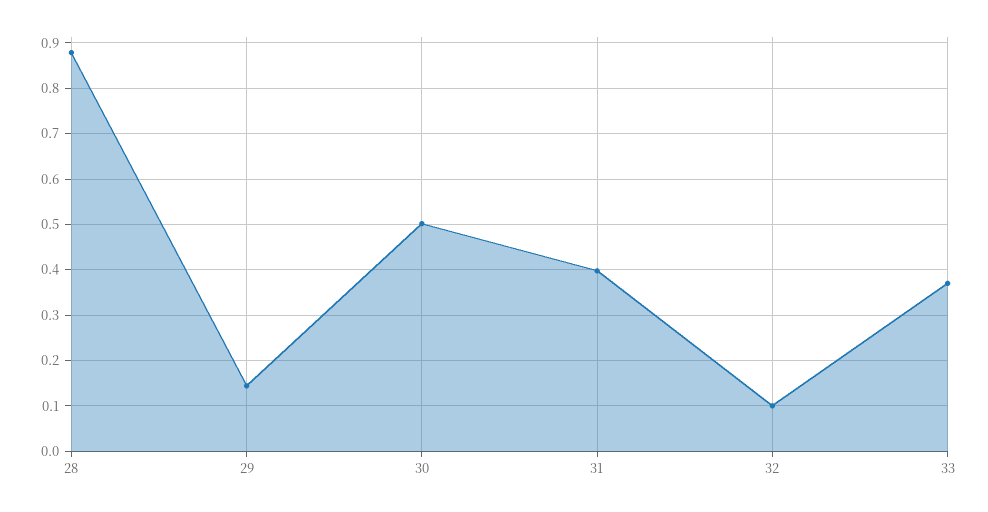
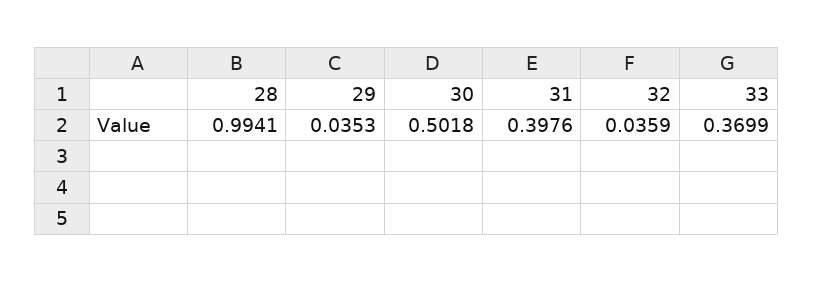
  {
-   "28": 0.88,
+   "28": 0.9941,
-   "29": 0.14,
+   "29": 0.0353,
    "30": 0.5018,
    "31": 0.3976,
-   "32": 0.1,
+   "32": 0.0359,
    "33": 0.3699
  }

